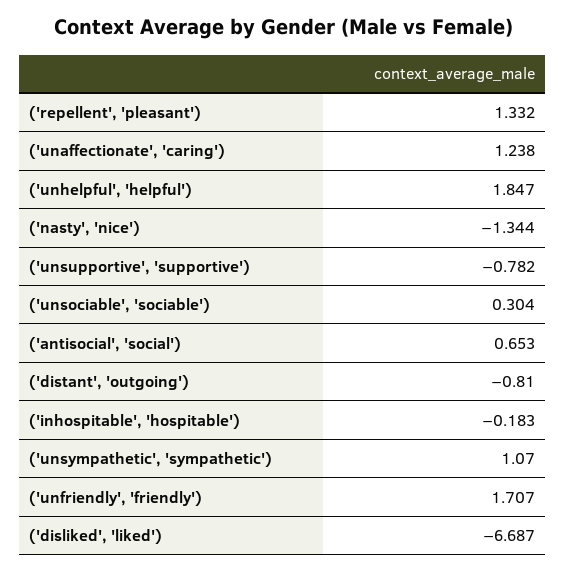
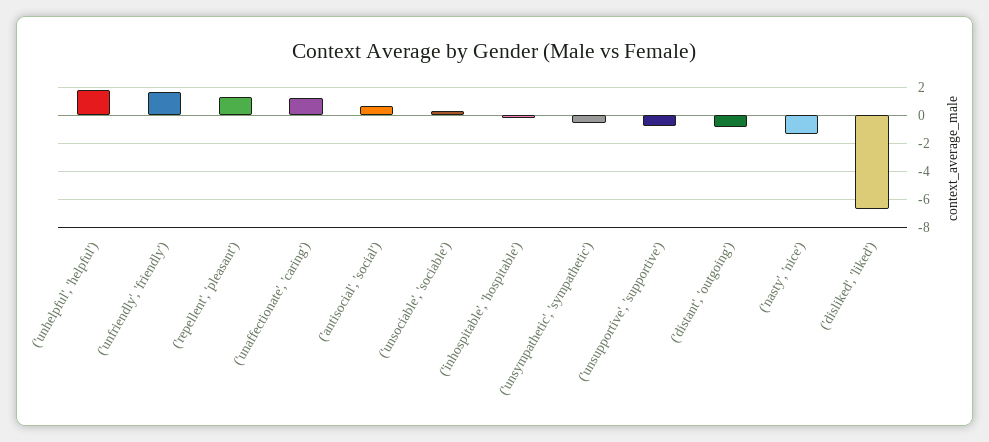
  {
    "('repellent', 'pleasant')": 1.332,
    "('unaffectionate', 'caring')": 1.238,
    "('unhelpful', 'helpful')": 1.847,
    "('nasty', 'nice')": -1.344,
    "('unsupportive', 'supportive')": -0.782,
    "('unsociable', 'sociable')": 0.304,
    "('antisocial', 'social')": 0.653,
    "('distant', 'outgoing')": -0.81,
    "('inhospitable', 'hospitable')": -0.183,
-   "('unsympathetic', 'sympathetic')": 1.07,
+   "('unsympathetic', 'sympathetic')": -0.5,
    "('unfriendly', 'friendly')": 1.707,
    "('disliked', 'liked')": -6.687
  }

